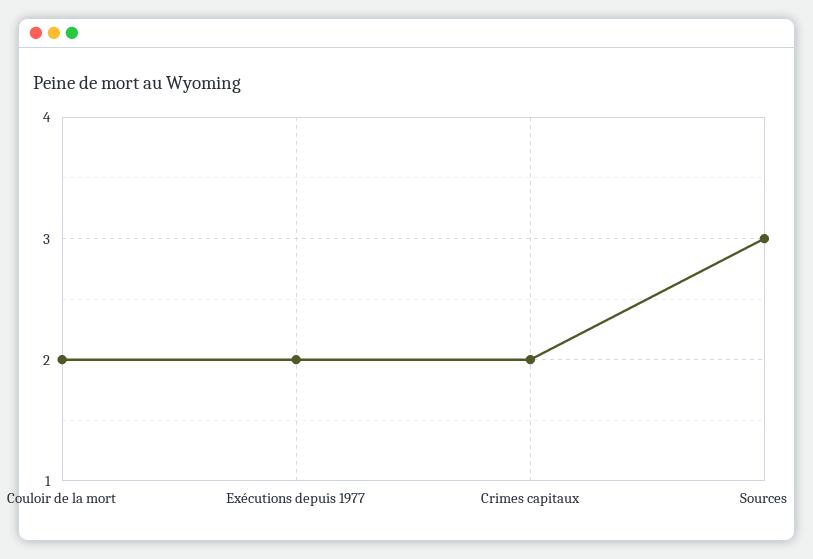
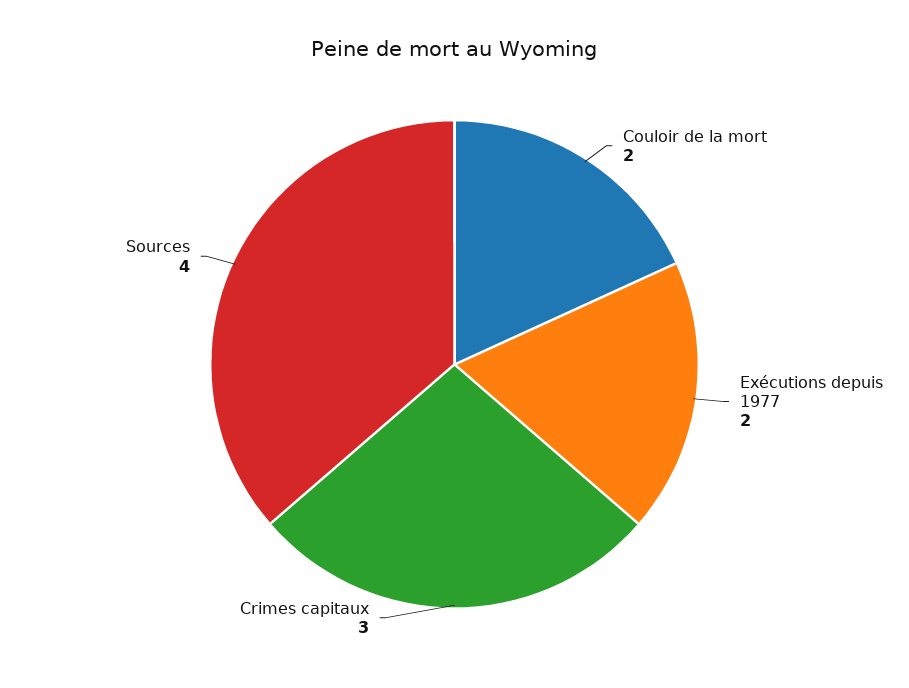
  {
    "Couloir de la mort": 2,
    "Exécutions depuis 1977": 2,
-   "Crimes capitaux": 2,
+   "Crimes capitaux": 3,
-   "Sources": 3
+   "Sources": 4
  }

